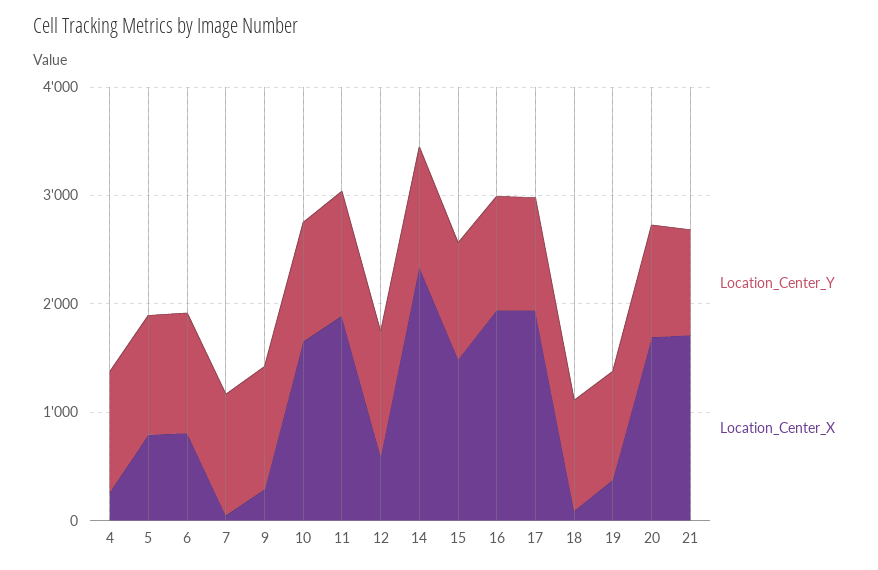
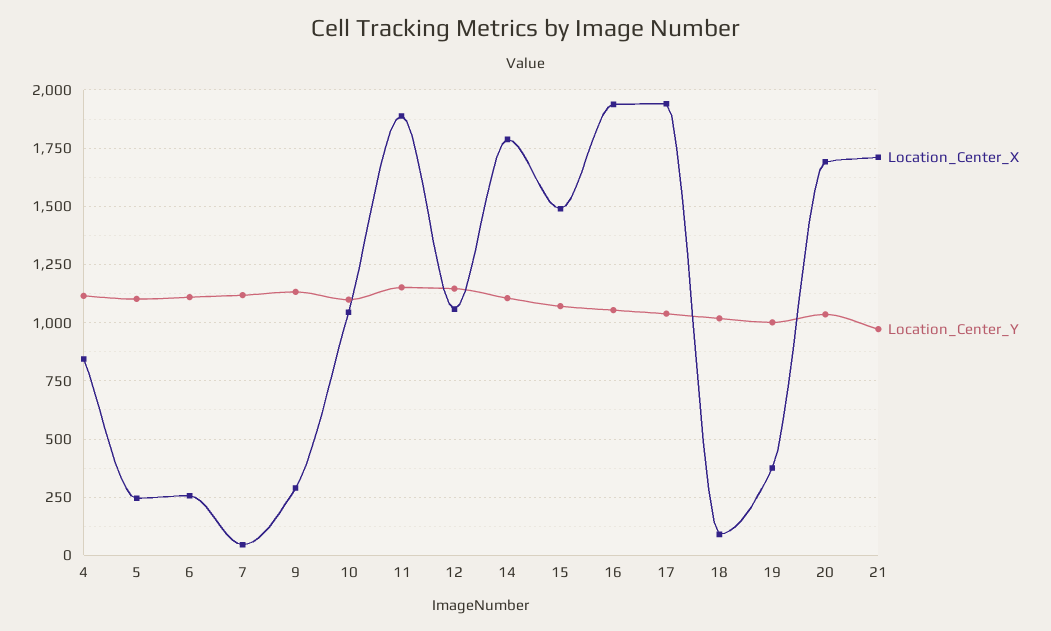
  {
    "Location_Center_Y": {
      "4": 1100,
      "5": 1100,
      "6": 1100,
      "7": 1100,
      "9": 1150,
      "10": 1100,
      "11": 1150,
      "12": 1150,
      "14": 1100,
      "15": 1050,
      "16": 1050,
      "17": 1050,
      "18": 1000,
      "19": 1000,
      "20": 1050,
      "21": 950
    },
    "Location_Center_X": {
-     "4": 200,
+     "4": 850,
-     "5": 800,
+     "5": 250,
-     "6": 800,
+     "6": 250,
      "7": 50,
      "9": 300,
-     "10": 1600,
+     "10": 1050,
      "11": 1900,
-     "12": 600,
+     "12": 1050,
-     "14": 2400,
+     "14": 1800,
      "15": 1500,
      "16": 1950,
      "17": 1950,
      "18": 100,
      "19": 400,
      "20": 1700,
      "21": 1700
    }
  }

